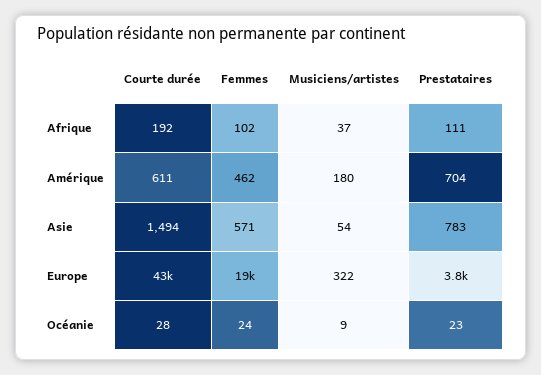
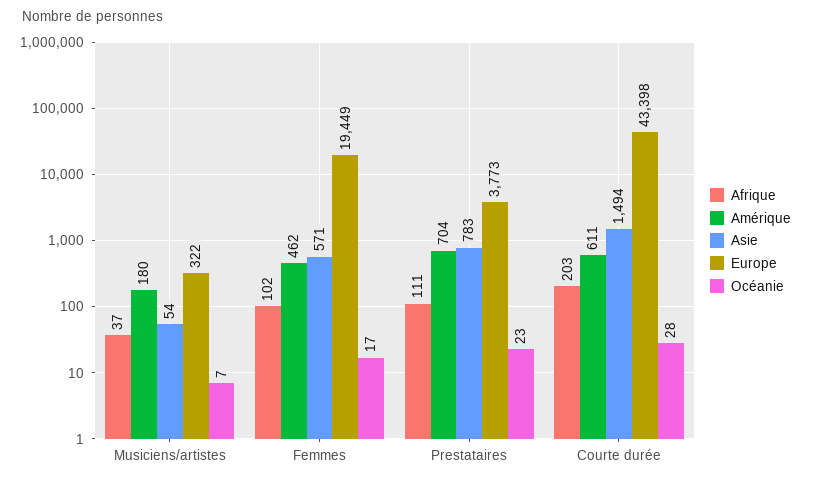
  {
    "Afrique": {
-     "Courte durée": 192,
+     "Courte durée": 203,
      "Femmes": 102,
      "Musiciens/artistes": 37,
      "Prestataires": 111
    },
    "Amérique": {
      "Courte durée": 611,
      "Femmes": 462,
      "Musiciens/artistes": 180,
      "Prestataires": 704
    },
    "Asie": {
      "Courte durée": 1494,
      "Femmes": 571,
      "Musiciens/artistes": 54,
      "Prestataires": 783
    },
    "Europe": {
      "Courte durée": 43398,
      "Femmes": 19449,
      "Musiciens/artistes": 322,
      "Prestataires": 3773
    },
    "Océanie": {
      "Courte durée": 28,
-     "Femmes": 24,
+     "Femmes": 17,
-     "Musiciens/artistes": 9,
+     "Musiciens/artistes": 7,
      "Prestataires": 23
    }
  }

